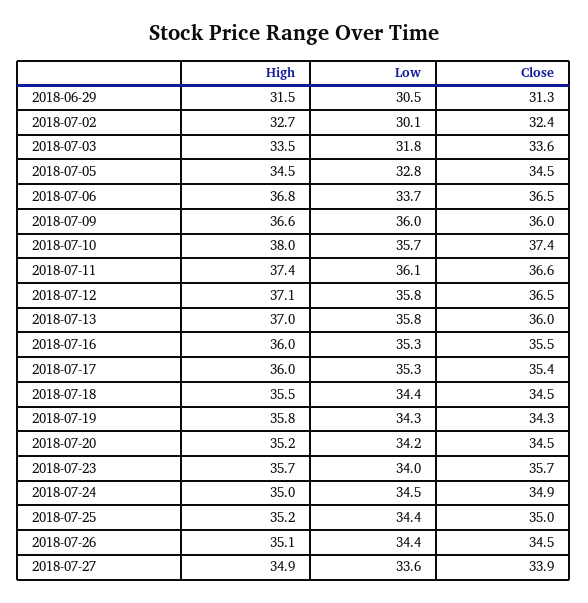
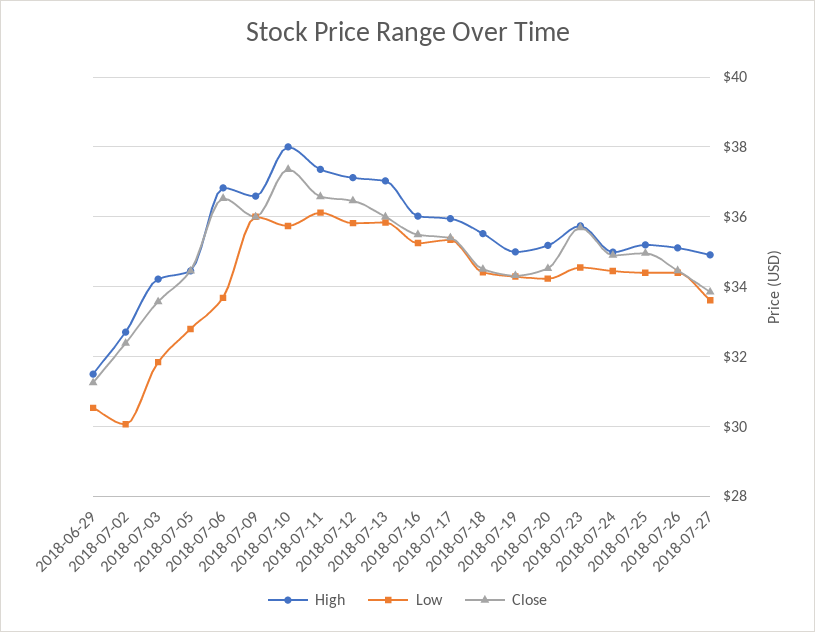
  {
    "High": {
      "2018-06-29": 31.5,
      "2018-07-02": 32.7,
-     "2018-07-03": 33.5,
+     "2018-07-03": 34.2,
      "2018-07-05": 34.5,
      "2018-07-06": 36.8,
      "2018-07-09": 36.6,
      "2018-07-10": 38,
      "2018-07-11": 37.4,
      "2018-07-12": 37.1,
      "2018-07-13": 37,
      "2018-07-16": 36,
      "2018-07-17": 36,
      "2018-07-18": 35.5,
-     "2018-07-19": 35.8,
+     "2018-07-19": 35,
      "2018-07-20": 35.2,
      "2018-07-23": 35.7,
      "2018-07-24": 35,
      "2018-07-25": 35.2,
      "2018-07-26": 35.1,
      "2018-07-27": 34.9
    },
    "Low": {
      "2018-06-29": 30.5,
      "2018-07-02": 30.1,
      "2018-07-03": 31.8,
      "2018-07-05": 32.8,
      "2018-07-06": 33.7,
      "2018-07-09": 36,
      "2018-07-10": 35.7,
      "2018-07-11": 36.1,
      "2018-07-12": 35.8,
      "2018-07-13": 35.8,
      "2018-07-16": 35.3,
      "2018-07-17": 35.3,
      "2018-07-18": 34.4,
      "2018-07-19": 34.3,
      "2018-07-20": 34.2,
-     "2018-07-23": 34,
+     "2018-07-23": 34.6,
      "2018-07-24": 34.5,
      "2018-07-25": 34.4,
      "2018-07-26": 34.4,
      "2018-07-27": 33.6
    },
    "Close": {
      "2018-06-29": 31.3,
      "2018-07-02": 32.4,
      "2018-07-03": 33.6,
      "2018-07-05": 34.5,
      "2018-07-06": 36.5,
      "2018-07-09": 36,
      "2018-07-10": 37.4,
      "2018-07-11": 36.6,
      "2018-07-12": 36.5,
      "2018-07-13": 36,
      "2018-07-16": 35.5,
      "2018-07-17": 35.4,
      "2018-07-18": 34.5,
      "2018-07-19": 34.3,
      "2018-07-20": 34.5,
      "2018-07-23": 35.7,
      "2018-07-24": 34.9,
      "2018-07-25": 35,
      "2018-07-26": 34.5,
      "2018-07-27": 33.9
    }
  }

